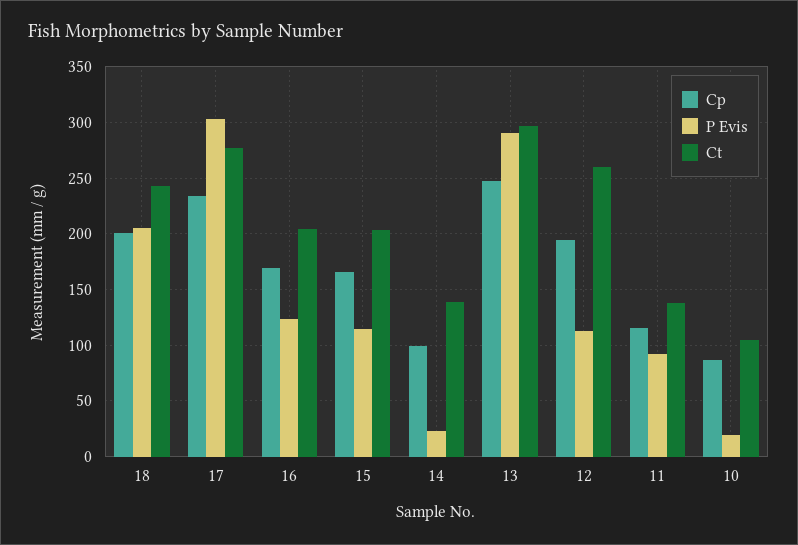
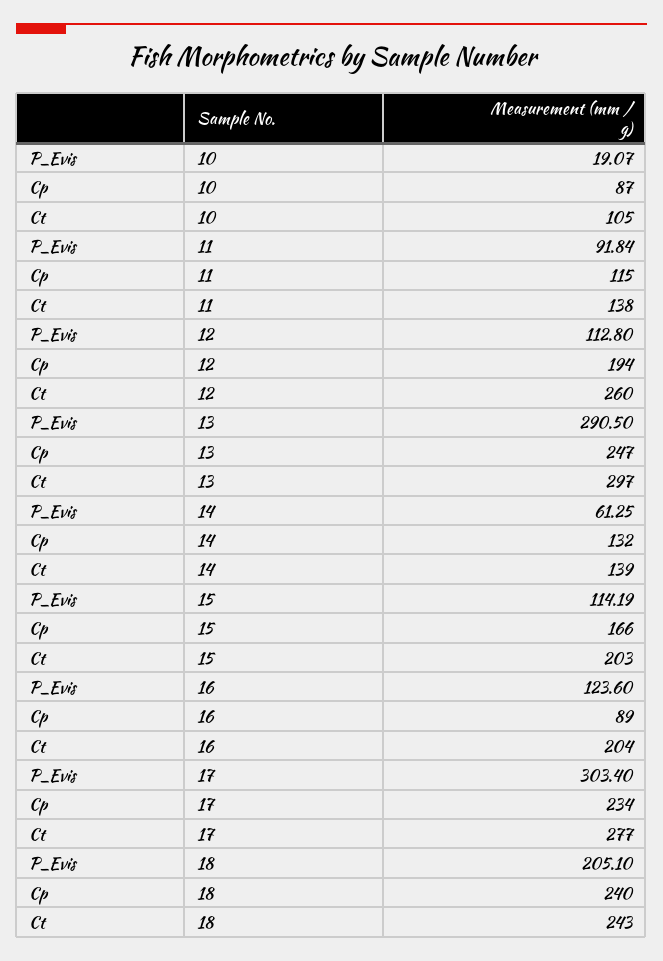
  {
    "Cp": {
-     "18": 200,
+     "18": 240,
      "17": 234,
-     "16": 170,
+     "16": 89,
      "15": 166,
-     "14": 100,
+     "14": 132,
      "13": 247,
      "12": 194,
      "11": 115,
      "10": 87
    },
    "P Evis": {
      "18": 205.1,
      "17": 303.4,
      "16": 123.6,
      "15": 114.19,
-     "14": 20,
+     "14": 61.25,
      "13": 290.5,
      "12": 112.8,
      "11": 91.84,
      "10": 19.07
    },
    "Ct": {
      "18": 243,
      "17": 277,
      "16": 204,
      "15": 203,
      "14": 139,
      "13": 297,
      "12": 260,
      "11": 138,
      "10": 105
    }
  }

